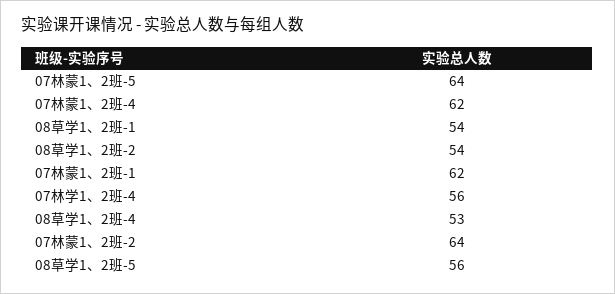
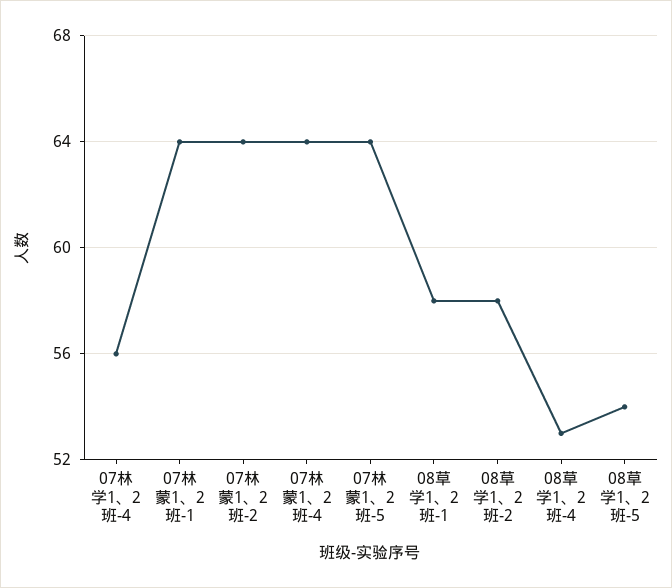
  {
    "07林蒙1、2班-5": 64,
-   "07林蒙1、2班-4": 62,
+   "07林蒙1、2班-4": 64,
-   "08草学1、2班-1": 54,
+   "08草学1、2班-1": 58,
-   "08草学1、2班-2": 54,
+   "08草学1、2班-2": 58,
-   "07林蒙1、2班-1": 62,
+   "07林蒙1、2班-1": 64,
    "07林学1、2班-4": 56,
    "08草学1、2班-4": 53,
    "07林蒙1、2班-2": 64,
-   "08草学1、2班-5": 56
+   "08草学1、2班-5": 54
  }

